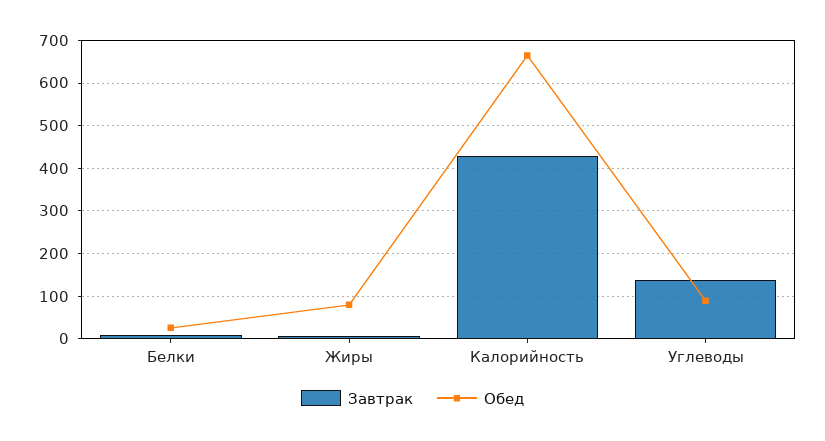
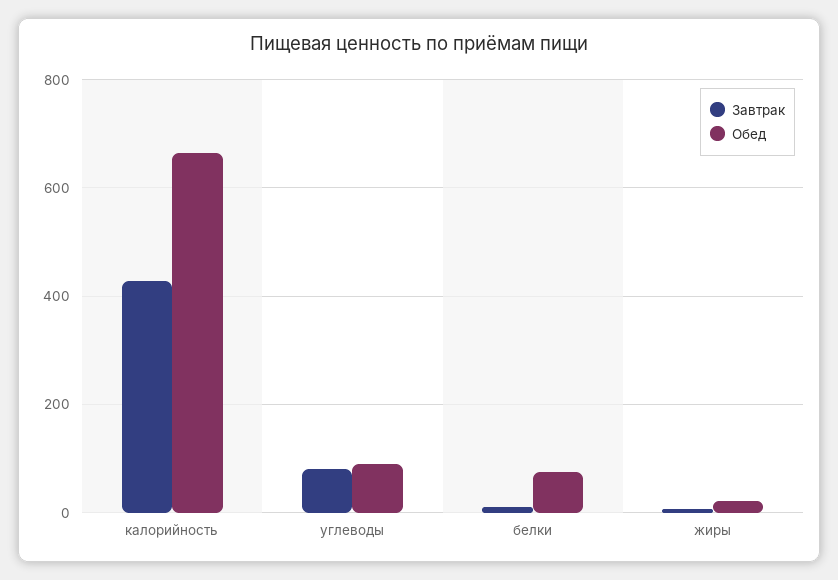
  {
    "Завтрак": {
      "Белки": 0,
      "Жиры": 0,
      "Калорийность": 420,
-     "Углеводы": 140
+     "Углеводы": 80
    },
    "Обед": {
-     "Белки": 20,
+     "Белки": 80,
-     "Жиры": 80,
+     "Жиры": 20,
      "Калорийность": 660,
      "Углеводы": 80
    }
  }

